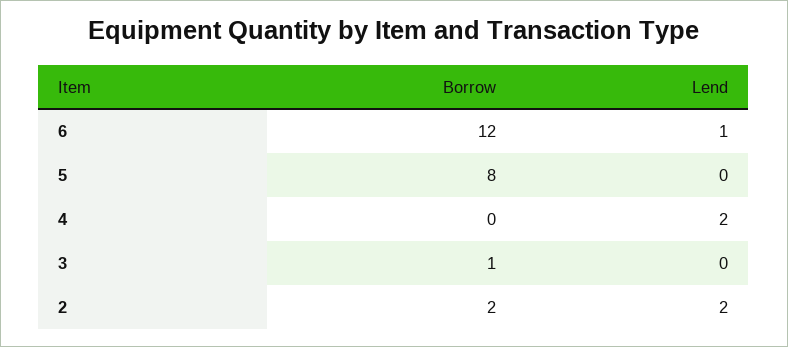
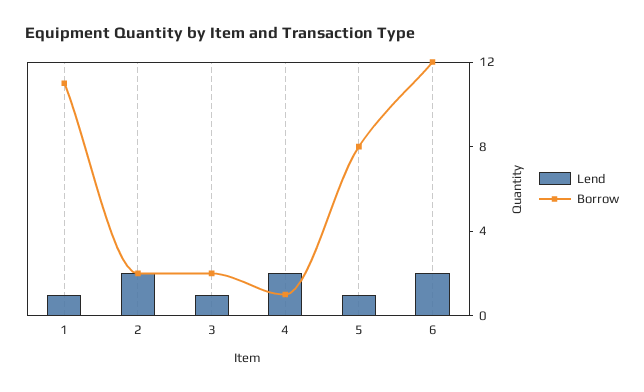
  {
    "Borrow": {
      "6": 12,
      "5": 8,
-     "4": 0,
+     "4": 1,
-     "3": 1,
+     "3": 2,
-     "2": 2
+     "2": 2,
+     "1": 11
    },
    "Lend": {
-     "6": 1,
+     "6": 2,
-     "5": 0,
+     "5": 1,
      "4": 2,
-     "3": 0,
+     "3": 1,
-     "2": 2
+     "2": 2,
+     "1": 1
    }
  }

